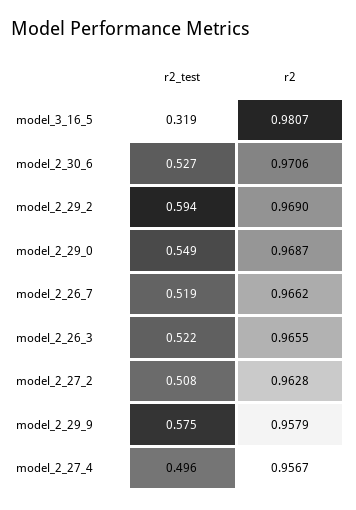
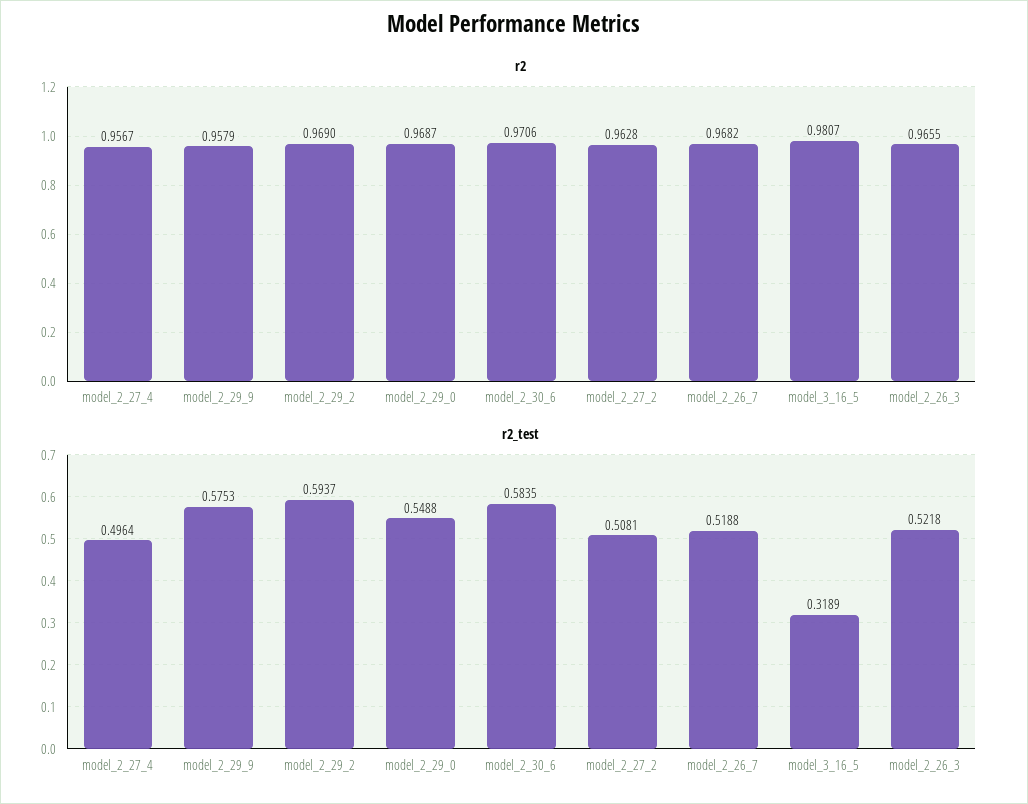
  {
    "r2_test": {
      "model_3_16_5": 0.3189,
-     "model_2_30_6": 0.527,
+     "model_2_30_6": 0.5835,
      "model_2_29_2": 0.5937,
      "model_2_29_0": 0.5488,
      "model_2_26_7": 0.5188,
      "model_2_26_3": 0.5218,
      "model_2_27_2": 0.5081,
      "model_2_29_9": 0.5753,
      "model_2_27_4": 0.4964
    },
    "r2": {
      "model_3_16_5": 0.9807,
      "model_2_30_6": 0.9706,
      "model_2_29_2": 0.969,
      "model_2_29_0": 0.9687,
-     "model_2_26_7": 0.9662,
+     "model_2_26_7": 0.9682,
      "model_2_26_3": 0.9655,
      "model_2_27_2": 0.9628,
      "model_2_29_9": 0.9579,
      "model_2_27_4": 0.9567
    }
  }

